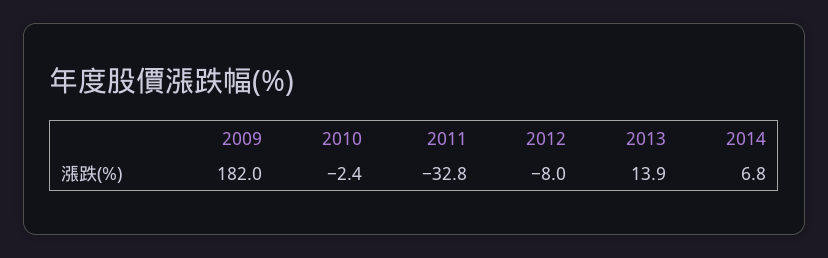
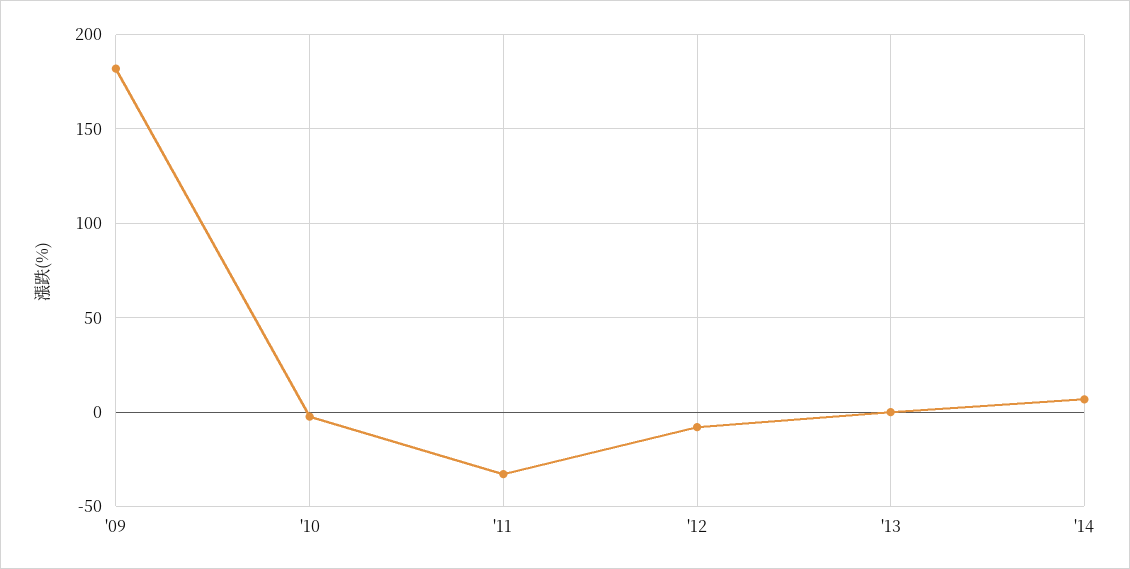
  {
    "2009": 182,
    "2010": -2.4,
    "2011": -32.8,
    "2012": -8,
-   "2013": 13.9,
+   "2013": 0,
    "2014": 6.8
  }

